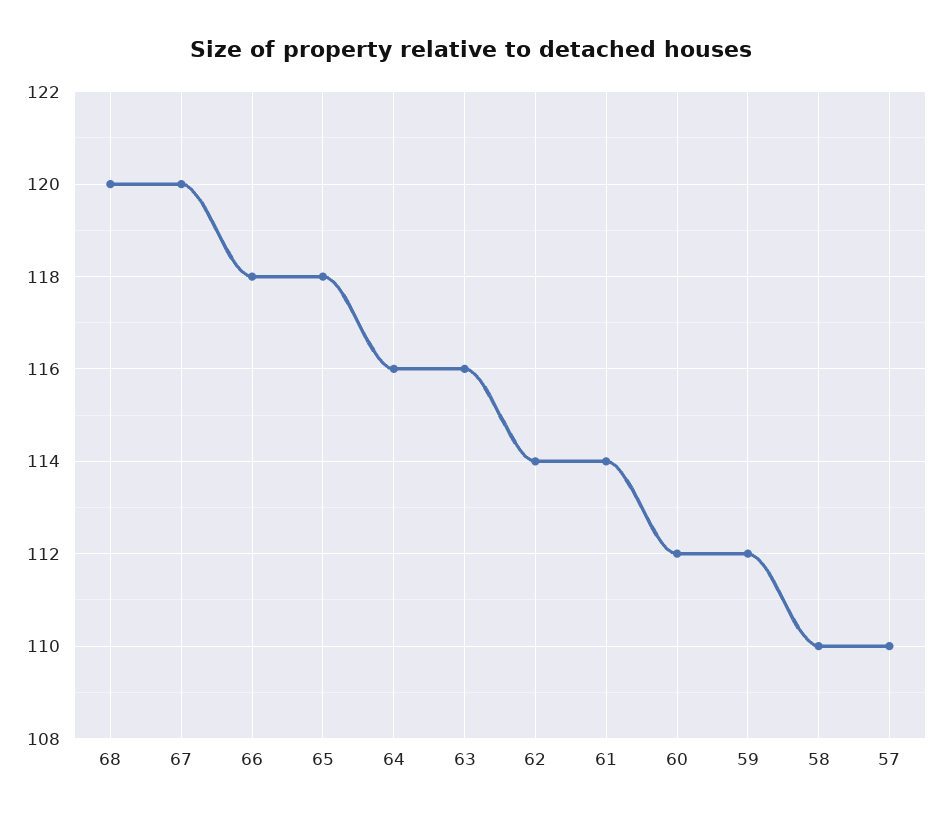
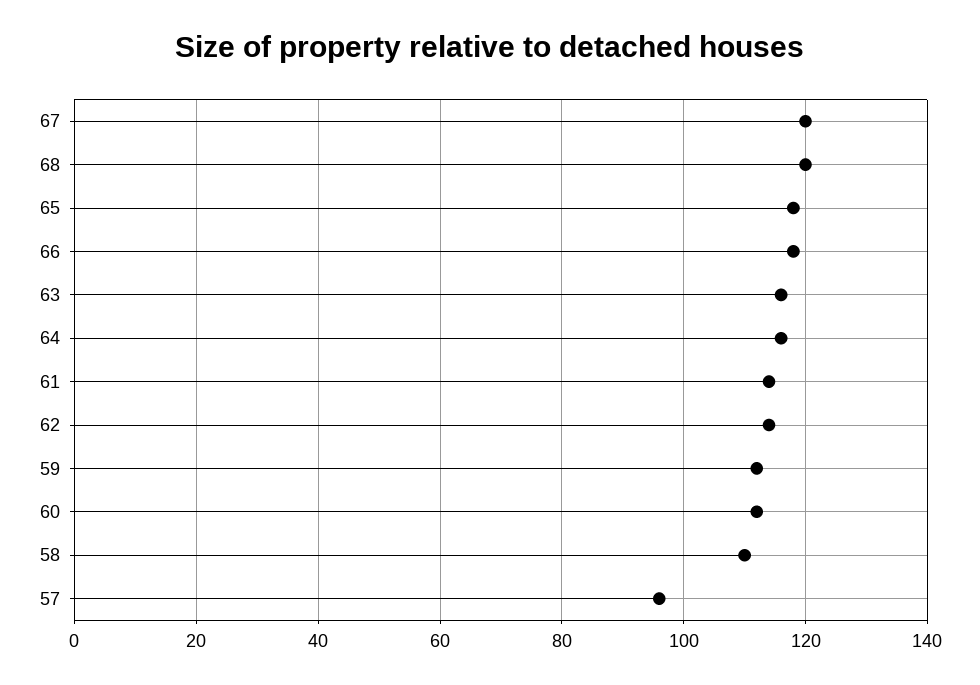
  {
    "68": 120,
    "67": 120,
    "66": 118,
    "65": 118,
    "64": 116,
    "63": 116,
    "62": 114,
    "61": 114,
    "60": 112,
    "59": 112,
    "58": 110,
-   "57": 110
+   "57": 95
  }

